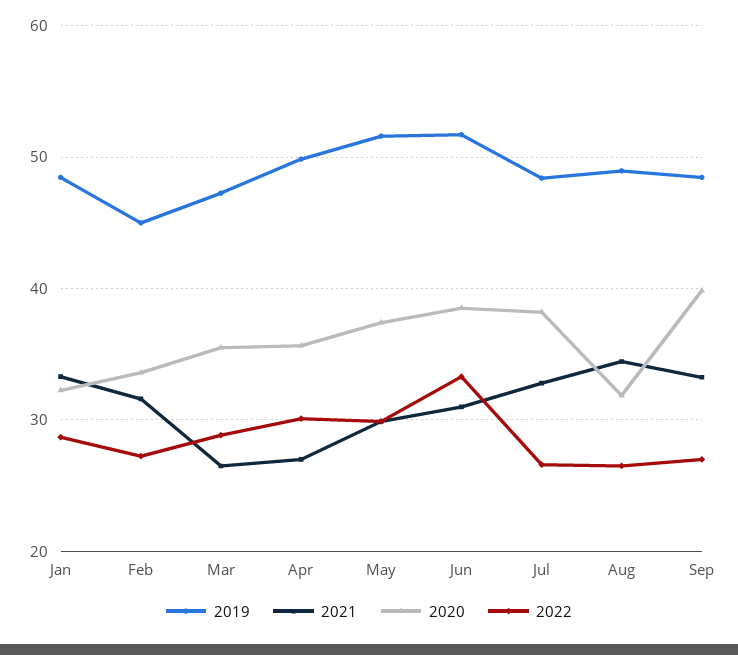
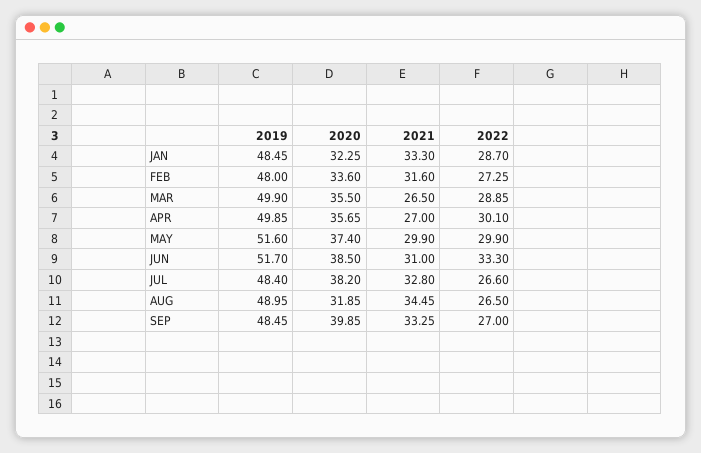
  {
    "2019": {
      "Jan": 48.45,
-     "Feb": 45,
+     "Feb": 48,
-     "Mar": 47,
+     "Mar": 49.9,
      "Apr": 49.85,
      "May": 51.6,
      "Jun": 51.7,
      "Jul": 48.4,
      "Aug": 48.95,
      "Sep": 48.45
    },
    "2021": {
      "Jan": 33.3,
      "Feb": 31.6,
      "Mar": 26.5,
      "Apr": 27,
      "May": 29.9,
      "Jun": 31,
      "Jul": 32.8,
      "Aug": 34.45,
      "Sep": 33.25
    },
    "2020": {
      "Jan": 32.25,
      "Feb": 33.6,
      "Mar": 35.5,
      "Apr": 35.65,
      "May": 37.4,
      "Jun": 38.5,
      "Jul": 38.2,
      "Aug": 31.85,
      "Sep": 39.85
    },
    "2022": {
      "Jan": 28.7,
      "Feb": 27.25,
      "Mar": 28.85,
      "Apr": 30.1,
      "May": 29.9,
      "Jun": 33.3,
      "Jul": 26.6,
      "Aug": 26.5,
      "Sep": 27
    }
  }

